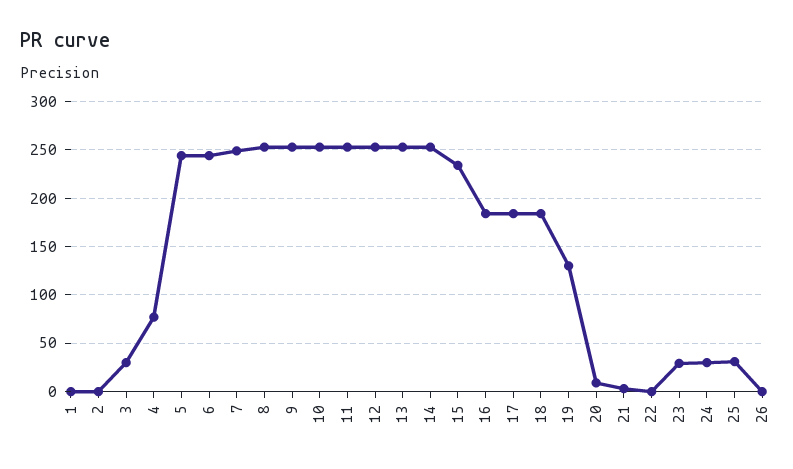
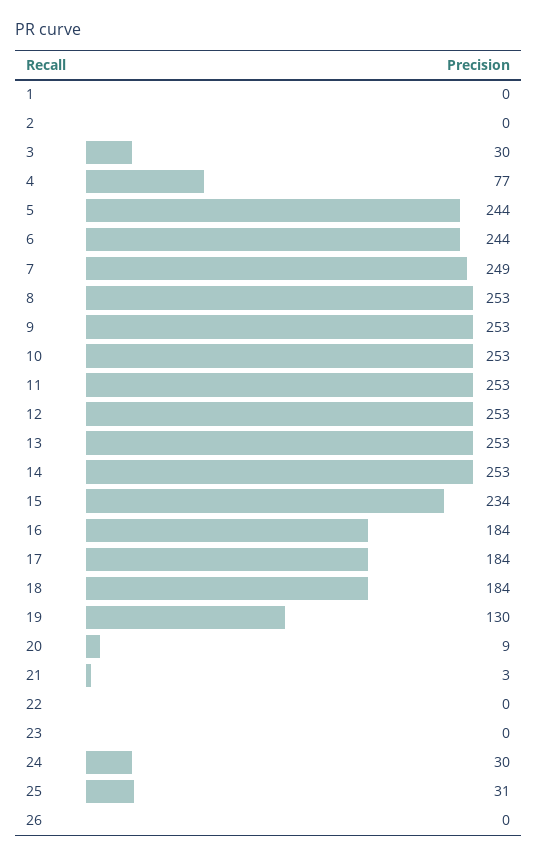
  {
    "1": 0,
    "2": 0,
    "3": 30,
    "4": 77,
    "5": 244,
    "6": 244,
    "7": 249,
    "8": 253,
    "9": 253,
    "10": 253,
    "11": 253,
    "12": 253,
    "13": 253,
    "14": 253,
    "15": 234,
    "16": 184,
    "17": 184,
    "18": 184,
    "19": 130,
    "20": 9,
    "21": 3,
    "22": 0,
-   "23": 30,
+   "23": 0,
    "24": 30,
    "25": 31,
    "26": 0
  }

